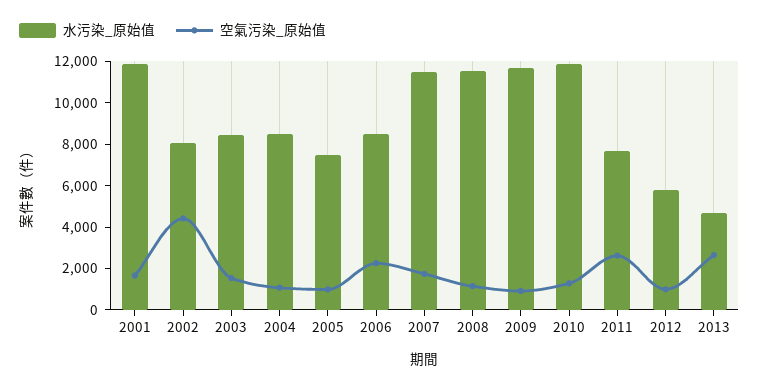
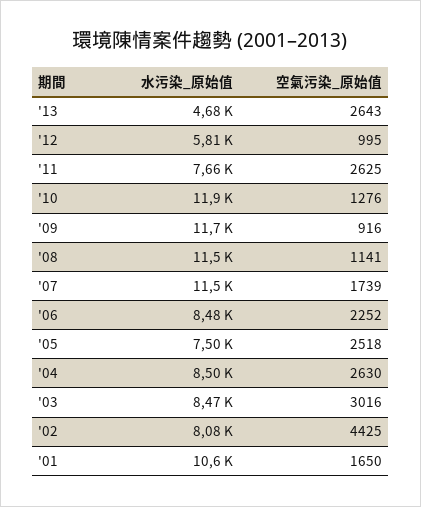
  {
    "水污染_原始值": {
-     "2001": 12000,
+     "2001": 10600,
      "2002": 8080,
      "2003": 8470,
      "2004": 8500,
      "2005": 7500,
      "2006": 8480,
      "2007": 11500,
      "2008": 11500,
      "2009": 11700,
      "2010": 11900,
      "2011": 7660,
      "2012": 5810,
      "2013": 4680
    },
    "空氣污染_原始值": {
      "2001": 1650,
      "2002": 4425,
-     "2003": 1500,
+     "2003": 3016,
-     "2004": 1000,
+     "2004": 2630,
-     "2005": 1000,
+     "2005": 2518,
      "2006": 2252,
      "2007": 1739,
      "2008": 1141,
      "2009": 916,
      "2010": 1276,
      "2011": 2625,
      "2012": 995,
      "2013": 2643
    }
  }

